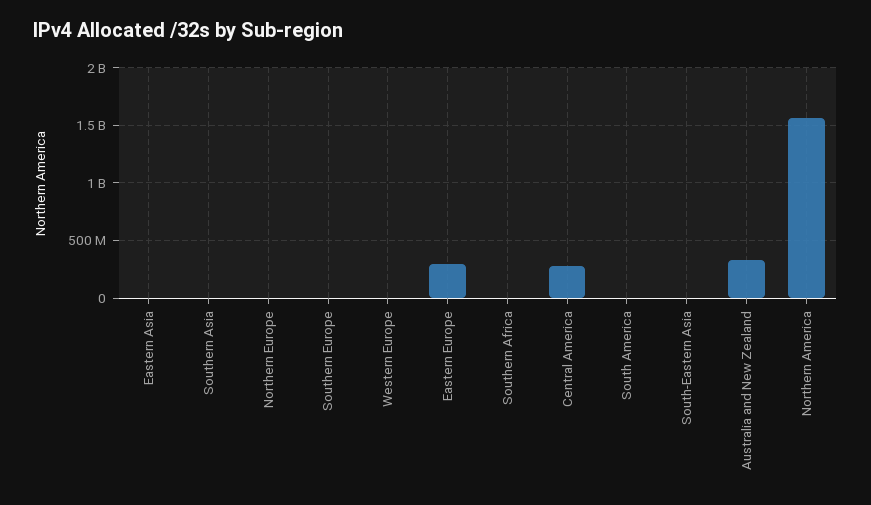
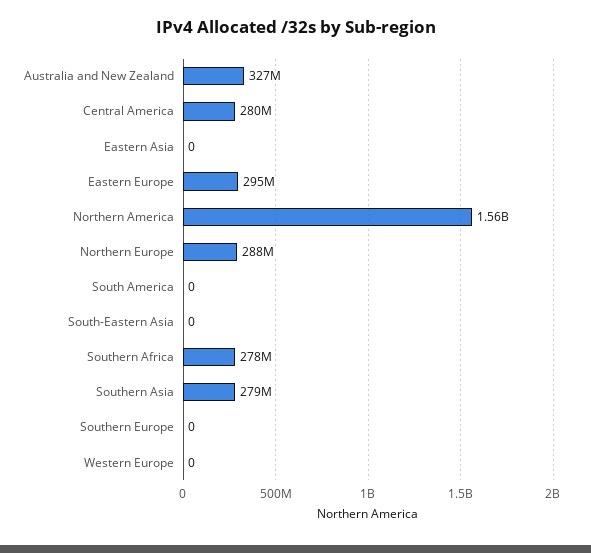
  {
    "Eastern Asia": 0,
-   "Southern Asia": 0,
+   "Southern Asia": 279000000,
-   "Northern Europe": 0,
+   "Northern Europe": 288000000,
    "Southern Europe": 0,
    "Western Europe": 0,
    "Eastern Europe": 295000000,
-   "Southern Africa": 0,
+   "Southern Africa": 278000000,
    "Central America": 280000000,
    "South America": 0,
    "South-Eastern Asia": 0,
    "Australia and New Zealand": 327000000,
    "Northern America": 1560000000
  }

